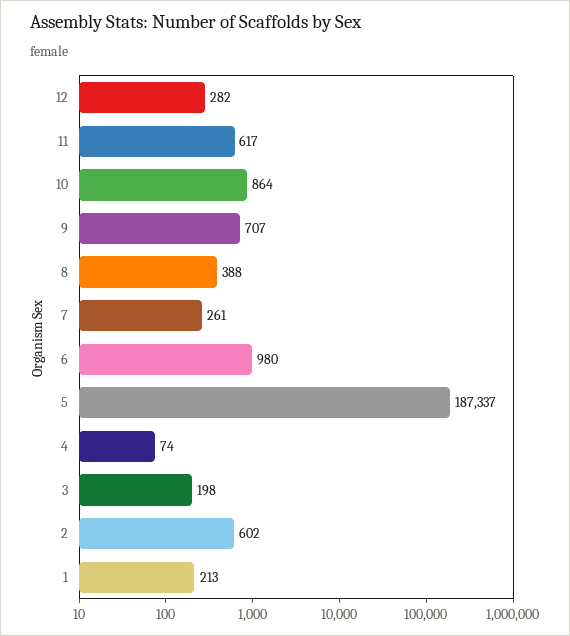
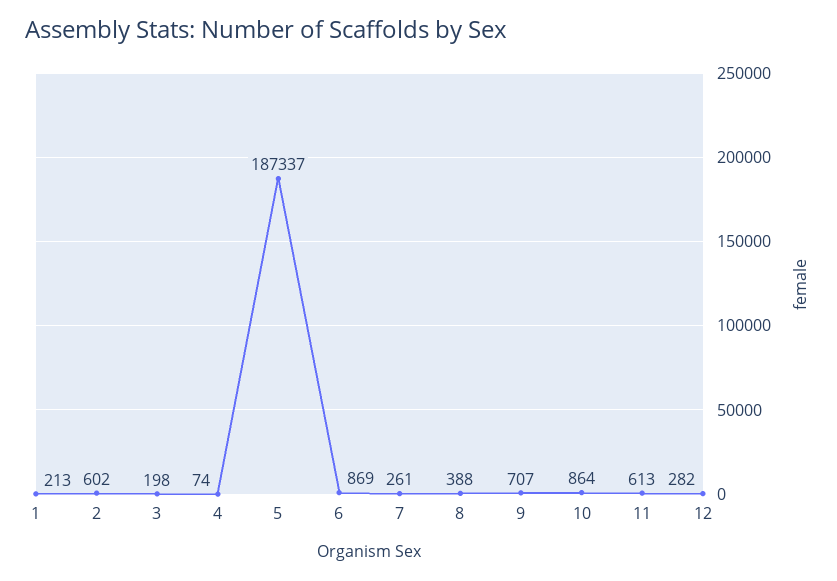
  {
    "12": 282,
-   "11": 617,
+   "11": 613,
    "10": 864,
    "9": 707,
    "8": 388,
    "7": 261,
-   "6": 980,
+   "6": 869,
    "5": 187337,
    "4": 74,
    "3": 198,
    "2": 602,
    "1": 213
  }

